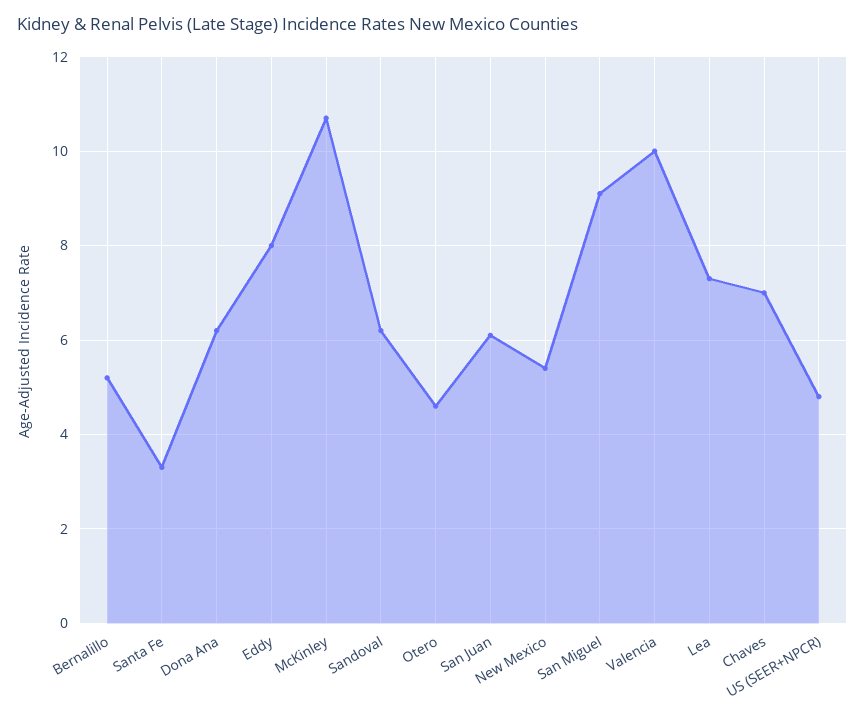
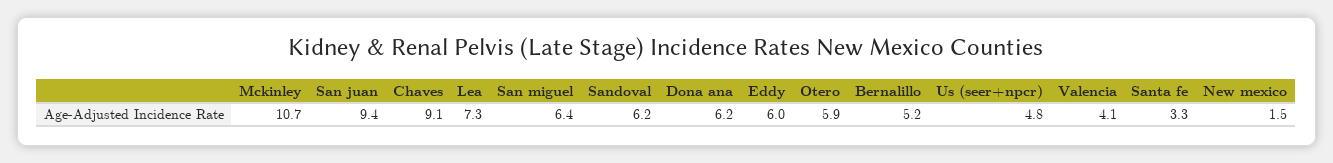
  {
    "Bernalillo": 5.2,
    "Santa Fe": 3.3,
    "Dona Ana": 6.2,
-   "Eddy": 8,
+   "Eddy": 6,
    "McKinley": 10.7,
    "Sandoval": 6.2,
-   "Otero": 4.5,
+   "Otero": 5.9,
-   "San Juan": 6,
+   "San Juan": 9.4,
-   "New Mexico": 5.5,
+   "New Mexico": 1.5,
-   "San Miguel": 9,
+   "San Miguel": 6.4,
-   "Valencia": 10,
+   "Valencia": 4.1,
    "Lea": 7.3,
-   "Chaves": 7,
+   "Chaves": 9.1,
    "US (SEER+NPCR)": 4.8
  }

